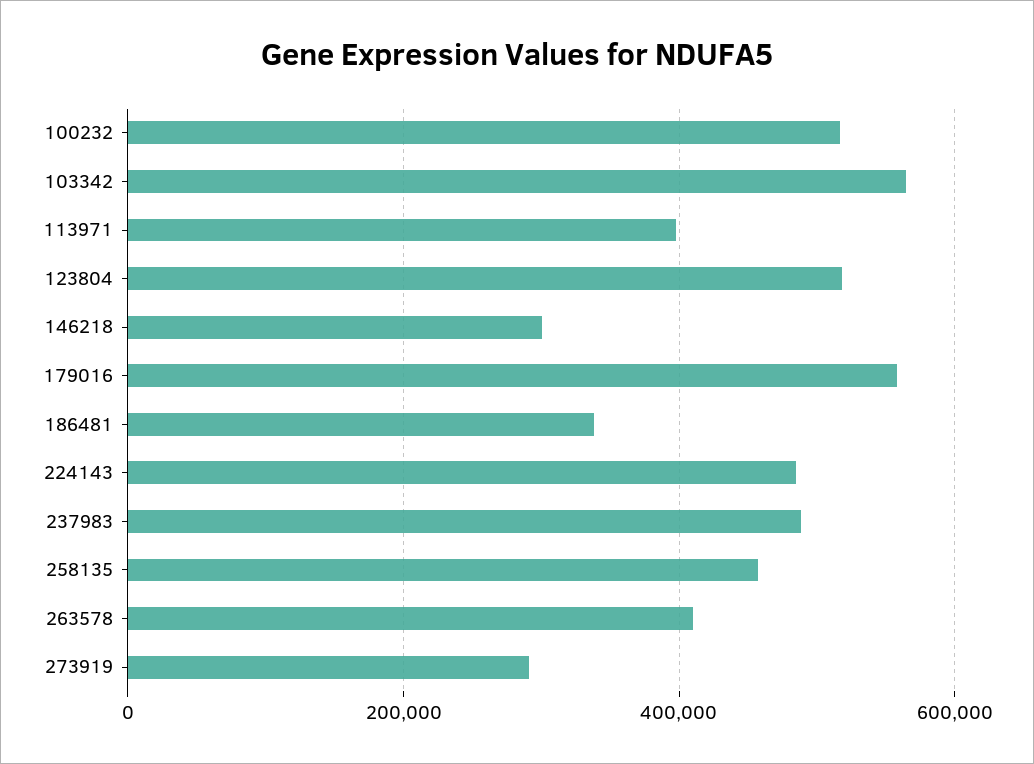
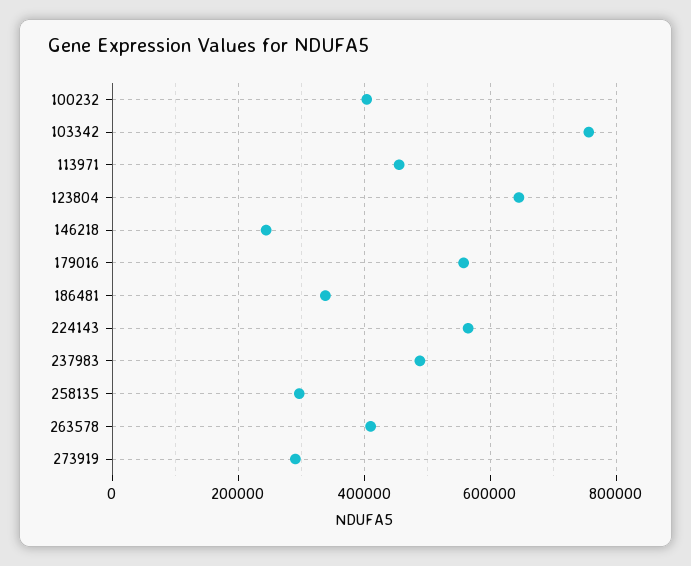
  {
-   "100232": 520000,
+   "100232": 400000,
-   "103342": 560000,
+   "103342": 760000,
-   "113971": 400000,
+   "113971": 460000,
-   "123804": 520000,
+   "123804": 640000,
-   "146218": 300000,
+   "146218": 240000,
    "179016": 560000,
    "186481": 340000,
-   "224143": 480000,
+   "224143": 560000,
    "237983": 480000,
-   "258135": 460000,
+   "258135": 300000,
    "263578": 420000,
    "273919": 300000
  }

